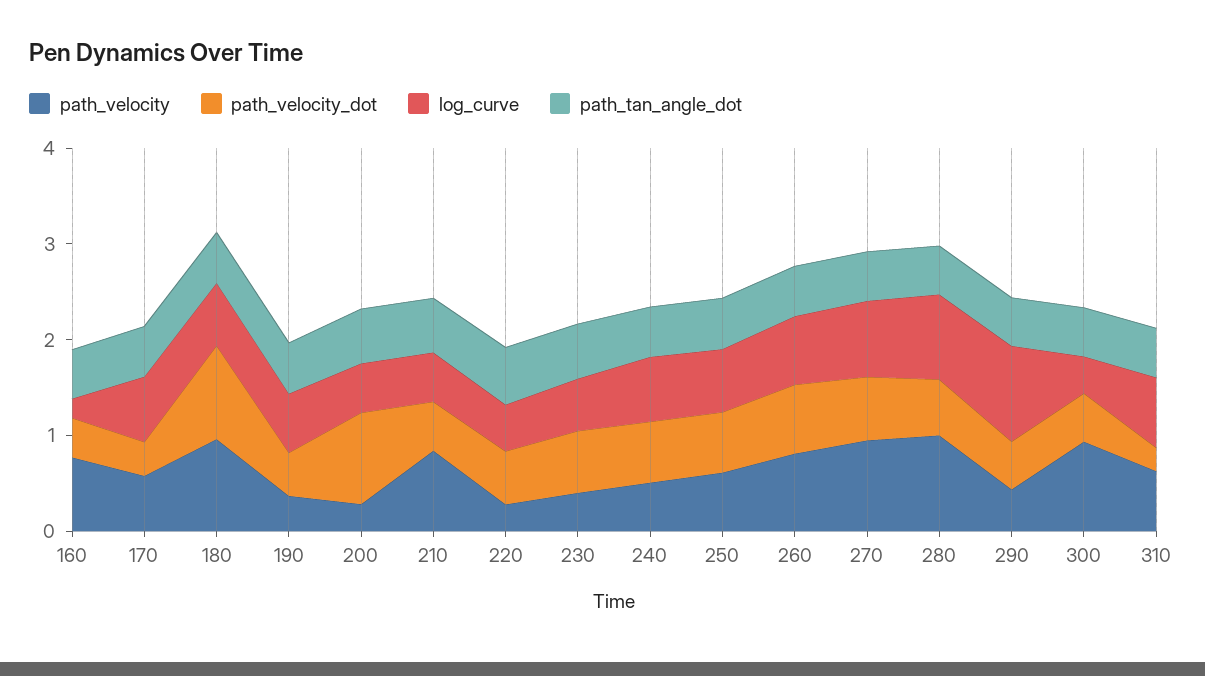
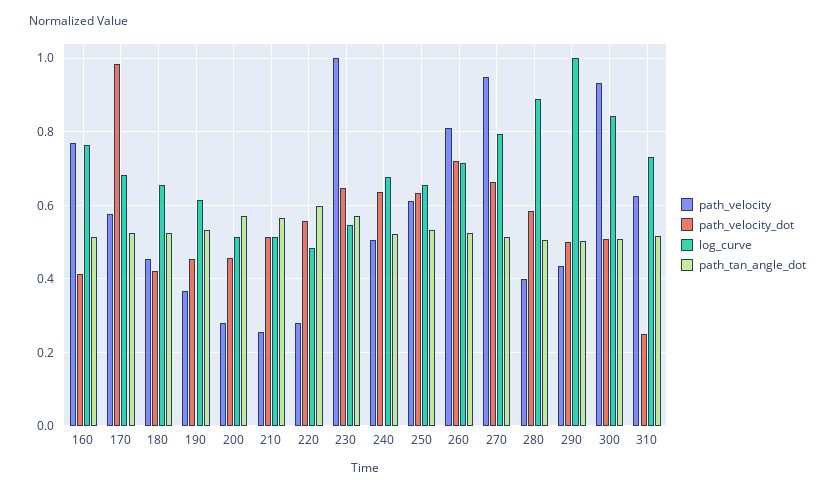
  {
    "path_velocity": {
      "160": 0.78,
      "170": 0.58,
-     "180": 1,
+     "180": 0.46,
      "190": 0.36,
      "200": 0.28,
-     "210": 0.8,
+     "210": 0.26,
      "220": 0.28,
-     "230": 0.4,
+     "230": 1,
      "240": 0.5,
      "250": 0.62,
      "260": 0.82,
      "270": 0.94,
-     "280": 1,
+     "280": 0.4,
      "290": 0.44,
      "300": 0.94,
      "310": 0.62
    },
    "path_velocity_dot": {
      "160": 0.42,
-     "170": 0.4,
+     "170": 0.98,
-     "180": 1,
+     "180": 0.42,
      "190": 0.46,
-     "200": 1,
+     "200": 0.46,
      "210": 0.52,
      "220": 0.56,
      "230": 0.64,
      "240": 0.64,
      "250": 0.64,
      "260": 0.72,
      "270": 0.66,
      "280": 0.58,
      "290": 0.5,
      "300": 0.5,
      "310": 0.24
    },
    "log_curve": {
-     "160": 0.2,
+     "160": 0.76,
      "170": 0.68,
      "180": 0.66,
      "190": 0.62,
      "200": 0.52,
      "210": 0.52,
      "220": 0.48,
      "230": 0.54,
      "240": 0.68,
      "250": 0.66,
      "260": 0.72,
      "270": 0.8,
      "280": 0.88,
      "290": 1,
-     "300": 0.4,
+     "300": 0.84,
      "310": 0.74
    },
    "path_tan_angle_dot": {
      "160": 0.52,
      "170": 0.52,
      "180": 0.52,
      "190": 0.54,
      "200": 0.58,
      "210": 0.56,
      "220": 0.6,
      "230": 0.58,
      "240": 0.52,
      "250": 0.54,
      "260": 0.52,
      "270": 0.52,
      "280": 0.5,
      "290": 0.5,
      "300": 0.5,
      "310": 0.52
    }
  }

